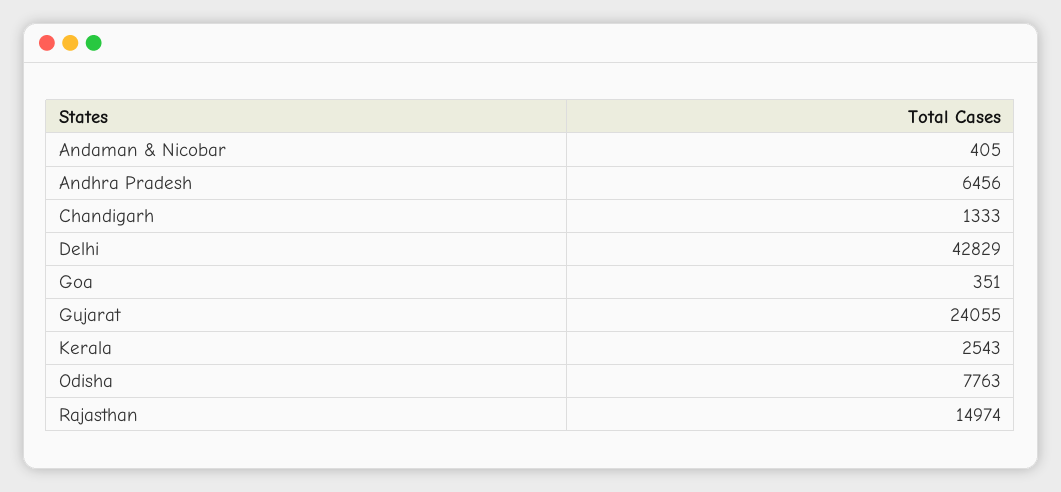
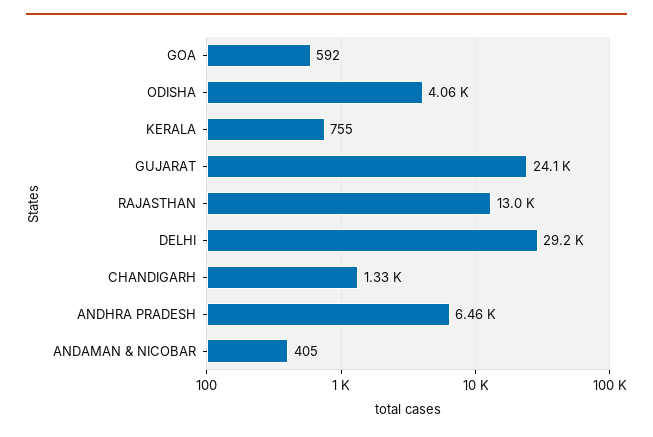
  {
    "Andaman & Nicobar": 405,
    "Andhra Pradesh": 6456,
    "Chandigarh": 1333,
-   "Delhi": 42829,
+   "Delhi": 29200,
-   "Goa": 351,
+   "Goa": 592,
    "Gujarat": 24055,
-   "Kerala": 2543,
+   "Kerala": 755,
-   "Odisha": 7763,
+   "Odisha": 4060,
-   "Rajasthan": 14974
+   "Rajasthan": 13000
  }

